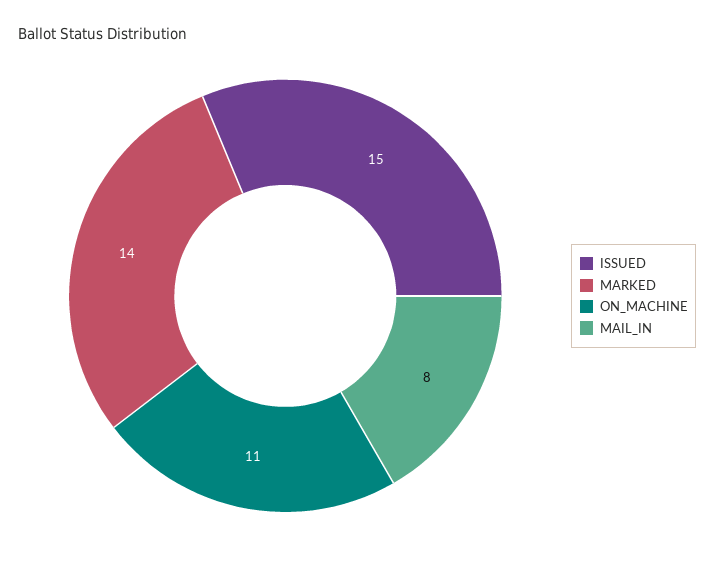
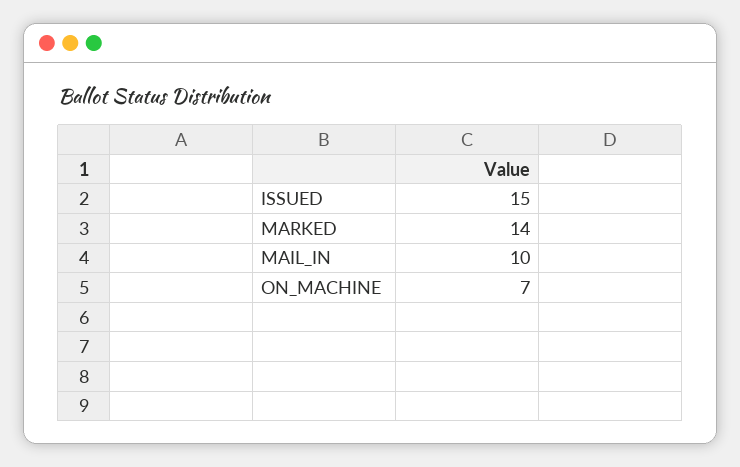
  {
    "ISSUED": 15,
    "MARKED": 14,
-   "ON_MACHINE": 11,
+   "ON_MACHINE": 7,
-   "MAIL_IN": 8
+   "MAIL_IN": 10
  }

